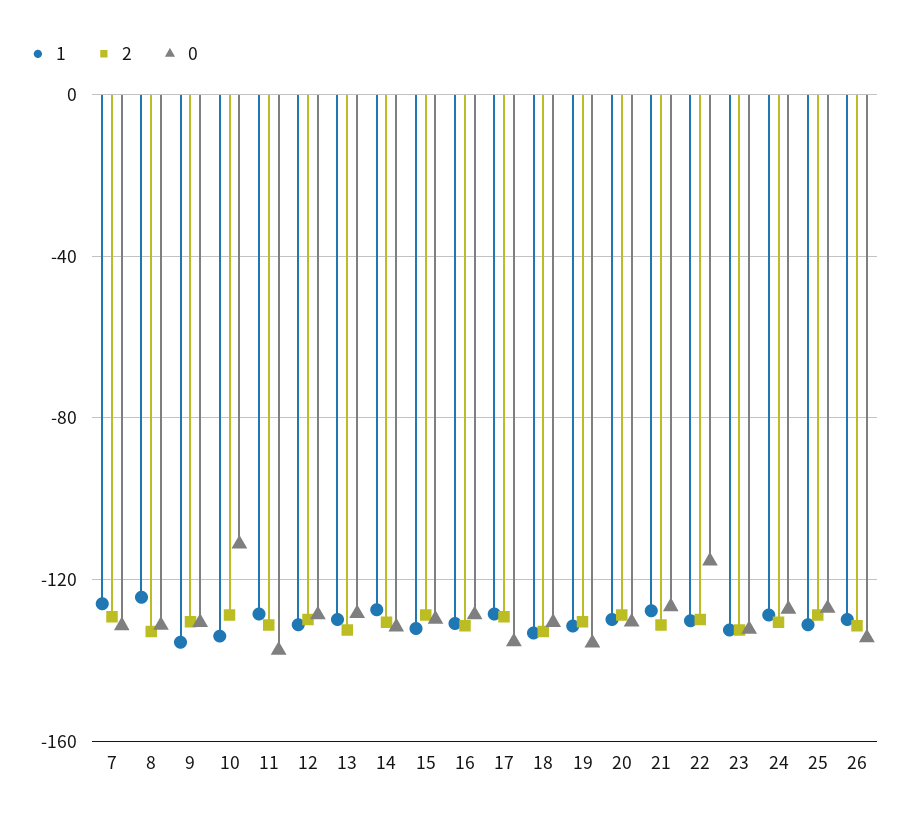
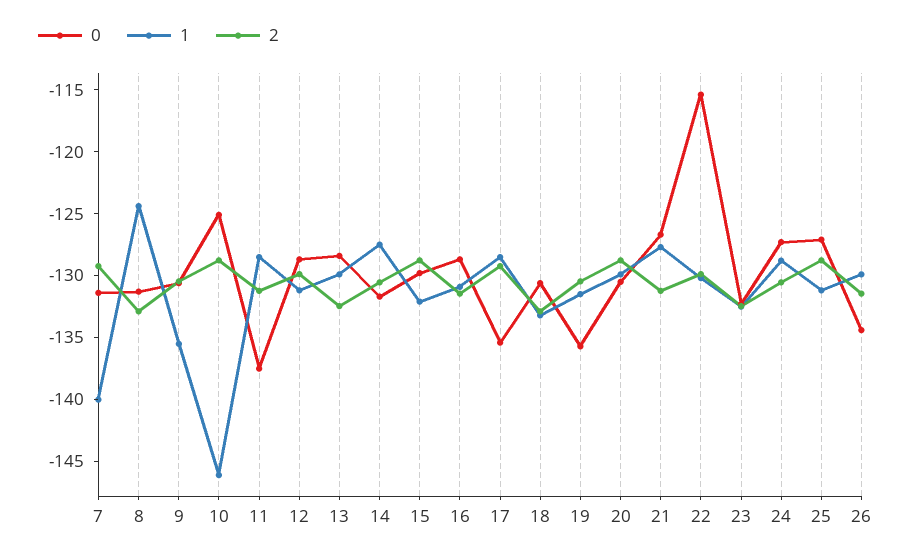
  {
    "1": {
-     "7": -125,
+     "7": -140,
      "8": -124,
      "9": -136,
-     "10": -135,
+     "10": -146,
      "11": -129,
      "12": -131,
      "13": -130,
      "14": -128,
      "15": -132,
      "16": -131,
      "17": -129,
      "18": -133,
      "19": -132,
      "20": -130,
      "21": -128,
      "22": -130,
      "23": -133,
      "24": -129,
      "25": -131,
      "26": -130
    },
    "2": {
      "7": -129,
      "8": -133,
      "9": -130,
      "10": -129,
      "11": -131,
      "12": -130,
      "13": -132,
      "14": -131,
      "15": -129,
      "16": -131,
      "17": -129,
      "18": -133,
      "19": -130,
      "20": -129,
      "21": -131,
      "22": -130,
      "23": -132,
      "24": -131,
      "25": -129,
      "26": -131
    },
    "0": {
      "7": -131,
      "8": -131,
      "9": -131,
-     "10": -110,
+     "10": -125,
      "11": -138,
      "12": -129,
      "13": -128,
      "14": -132,
      "15": -130,
      "16": -129,
      "17": -135,
      "18": -131,
      "19": -136,
      "20": -131,
      "21": -127,
      "22": -115,
      "23": -132,
      "24": -127,
      "25": -127,
      "26": -134
    }
  }

